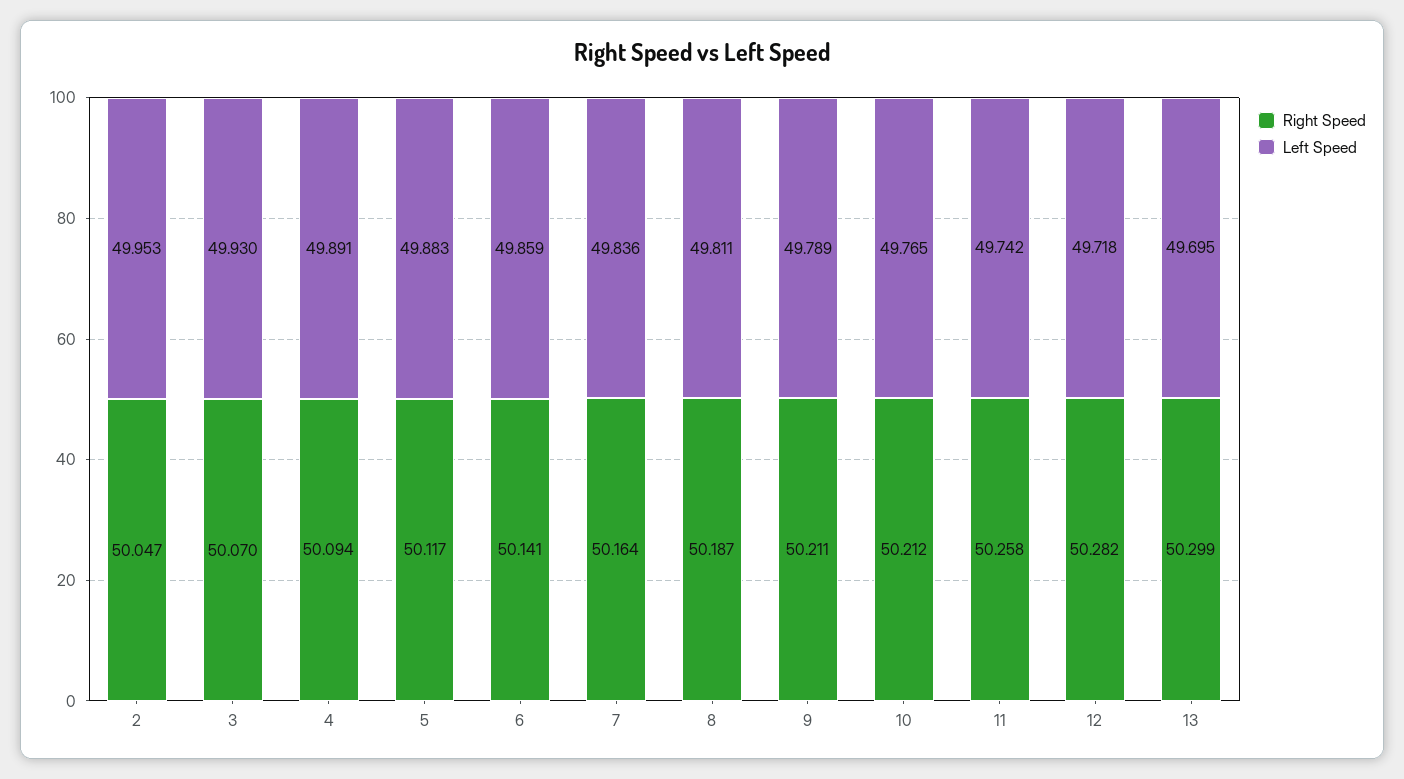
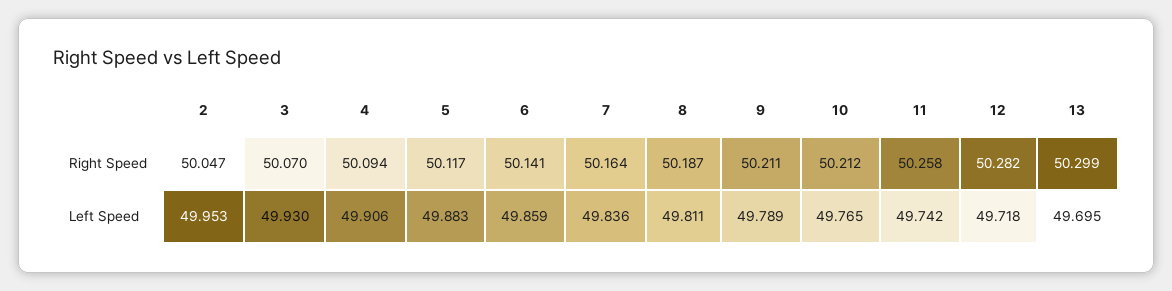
  {
    "Right Speed": {
      "2": 50.047,
      "3": 50.07,
      "4": 50.094,
      "5": 50.117,
      "6": 50.141,
      "7": 50.164,
      "8": 50.187,
      "9": 50.211,
      "10": 50.212,
      "11": 50.258,
      "12": 50.282,
      "13": 50.299
    },
    "Left Speed": {
      "2": 49.953,
      "3": 49.93,
-     "4": 49.891,
+     "4": 49.906,
      "5": 49.883,
      "6": 49.859,
      "7": 49.836,
      "8": 49.811,
      "9": 49.789,
      "10": 49.765,
      "11": 49.742,
      "12": 49.718,
      "13": 49.695
    }
  }

